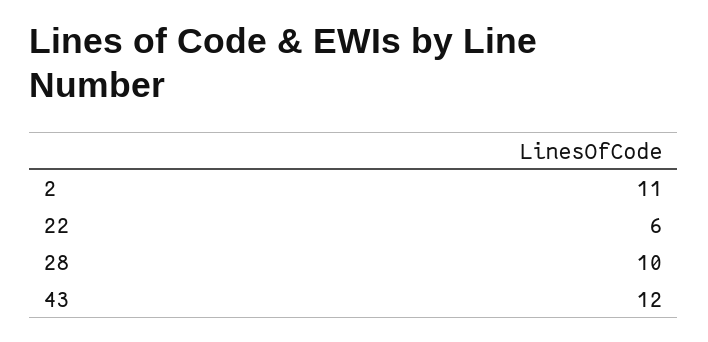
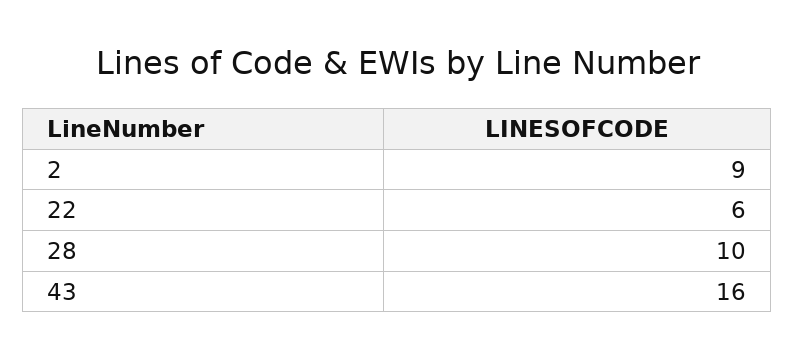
  {
-   "2": 11,
+   "2": 9,
    "22": 6,
    "28": 10,
-   "43": 12
+   "43": 16
  }

